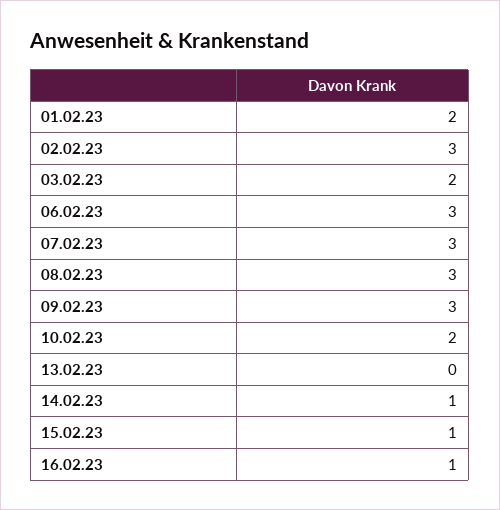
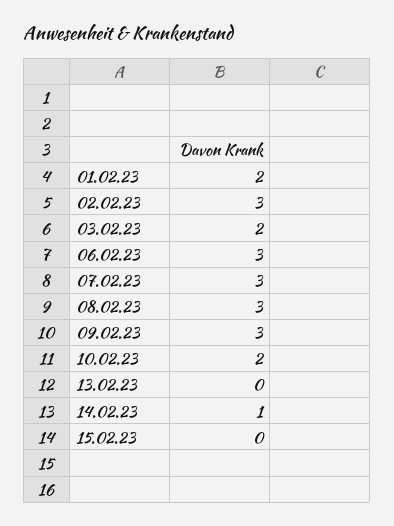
  {
    "01.02.23": 2,
    "02.02.23": 3,
    "03.02.23": 2,
    "06.02.23": 3,
    "07.02.23": 3,
    "08.02.23": 3,
    "09.02.23": 3,
    "10.02.23": 2,
    "13.02.23": 0,
    "14.02.23": 1,
-   "15.02.23": 1,
+   "15.02.23": 0
-   "16.02.23": 1
  }

